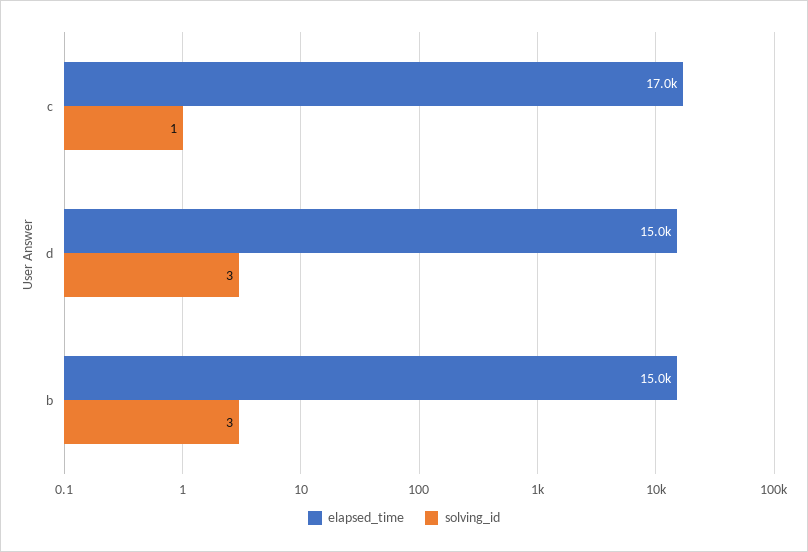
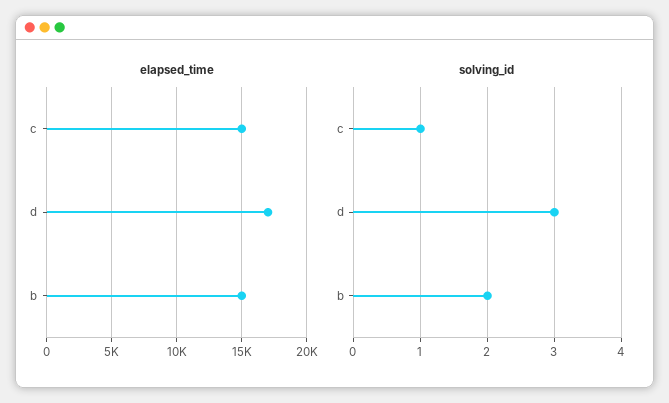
  {
    "elapsed_time": {
-     "c": 17000,
+     "c": 15000,
-     "d": 15000,
+     "d": 17000,
      "b": 15000
    },
    "solving_id": {
      "c": 1,
      "d": 3,
-     "b": 3
+     "b": 2
    }
  }

